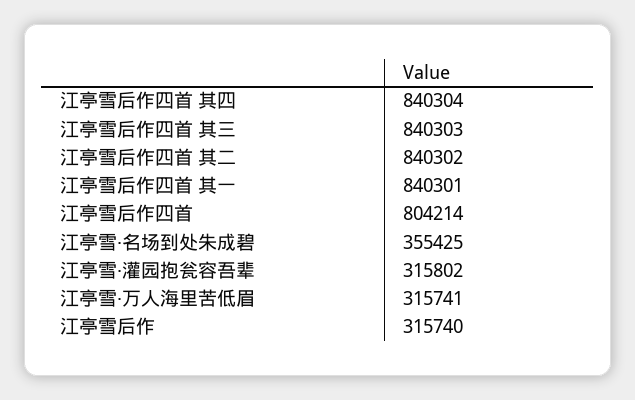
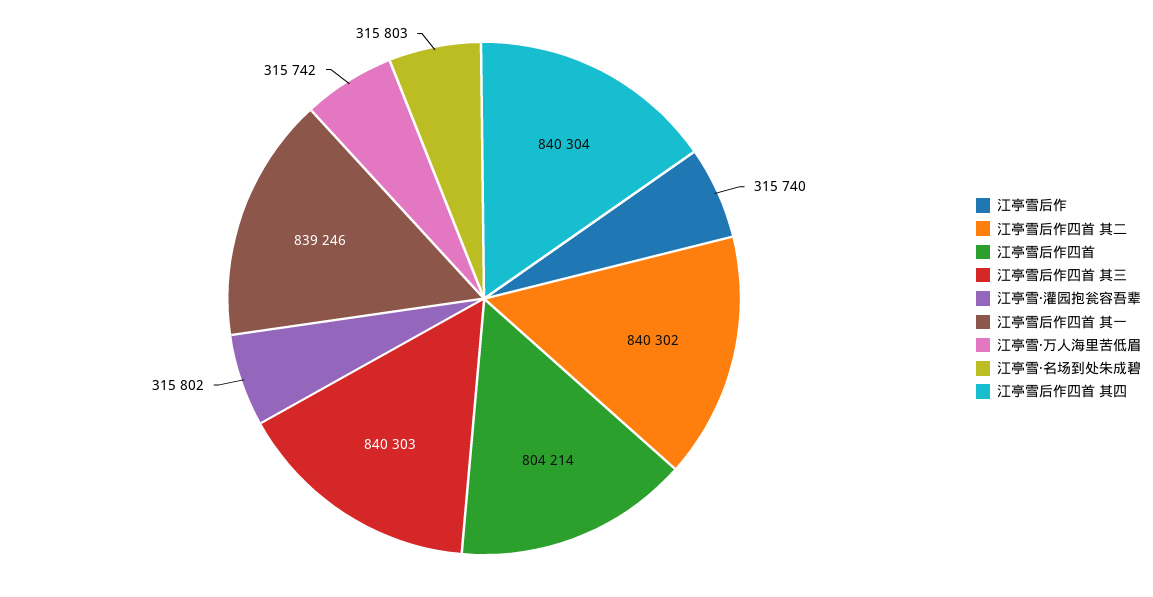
  {
    "江亭雪后作四首 其四": 840304,
    "江亭雪后作四首 其三": 840303,
    "江亭雪后作四首 其二": 840302,
-   "江亭雪后作四首 其一": 840301,
+   "江亭雪后作四首 其一": 839246,
    "江亭雪后作四首": 804214,
-   "江亭雪·名场到处朱成碧": 355425,
+   "江亭雪·名场到处朱成碧": 315803,
    "江亭雪·灌园抱瓮容吾辈": 315802,
-   "江亭雪·万人海里苦低眉": 315741,
+   "江亭雪·万人海里苦低眉": 315742,
    "江亭雪后作": 315740
  }

